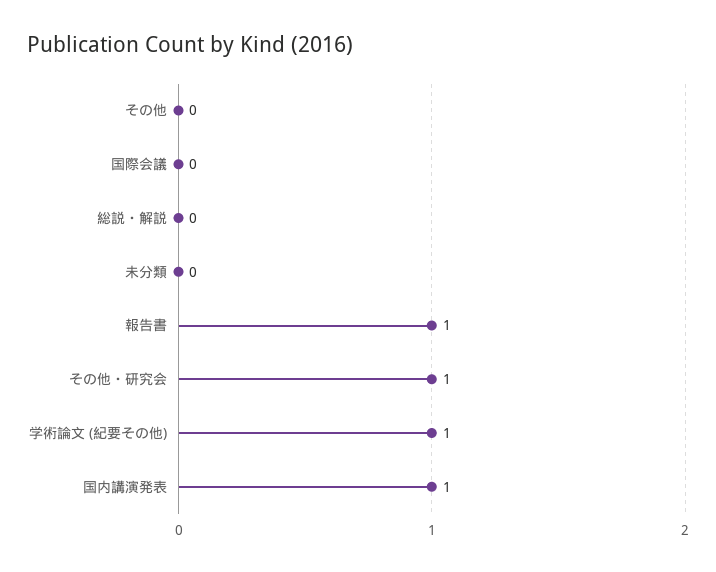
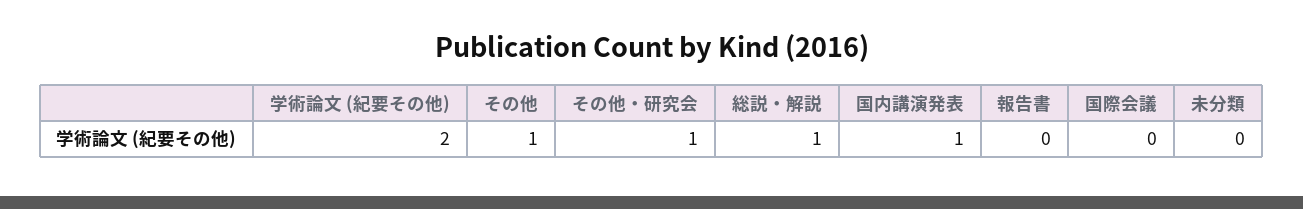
  {
-   "その他": 0,
+   "その他": 1,
    "国際会議": 0,
-   "総説・解説": 0,
+   "総説・解説": 1,
    "未分類": 0,
-   "報告書": 1,
+   "報告書": 0,
    "その他・研究会": 1,
-   "学術論文 (紀要その他)": 1,
+   "学術論文 (紀要その他)": 2,
    "国内講演発表": 1
  }

